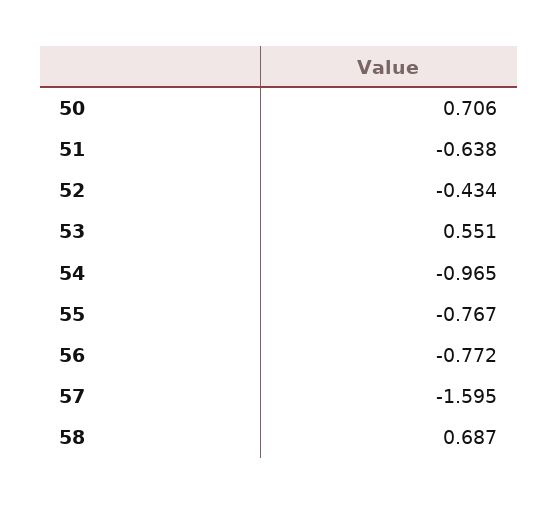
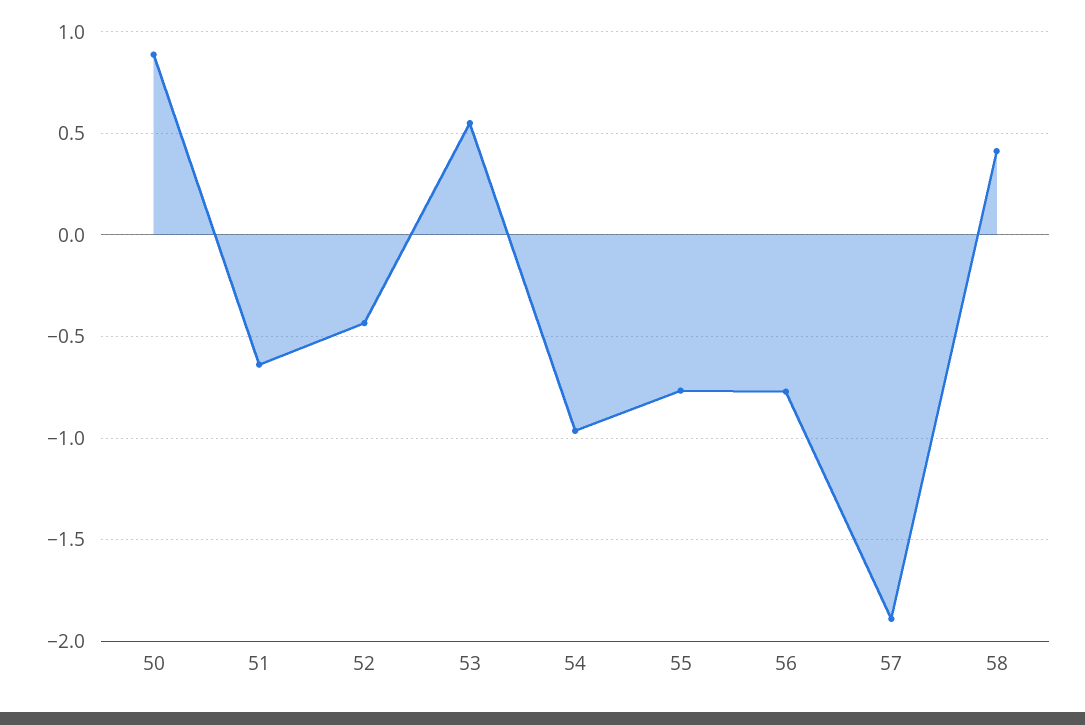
  {
-   "50": 0.706,
+   "50": 0.9,
    "51": -0.638,
    "52": -0.434,
    "53": 0.551,
    "54": -0.965,
    "55": -0.767,
    "56": -0.772,
-   "57": -1.595,
+   "57": -1.9,
-   "58": 0.687
+   "58": 0.4
  }

